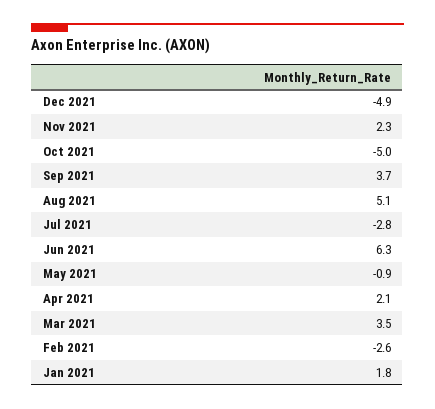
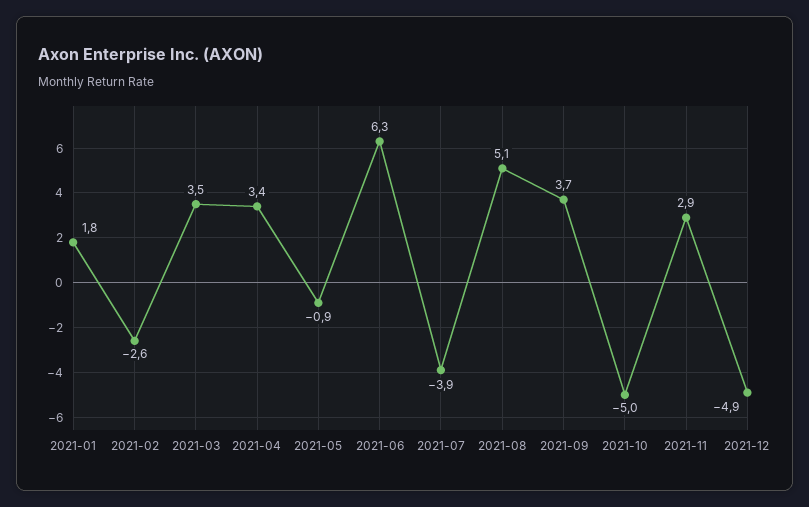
  {
    "Dec 2021": -4.9,
-   "Nov 2021": 2.3,
+   "Nov 2021": 2.9,
    "Oct 2021": -5,
    "Sep 2021": 3.7,
    "Aug 2021": 5.1,
-   "Jul 2021": -2.8,
+   "Jul 2021": -3.9,
    "Jun 2021": 6.3,
    "May 2021": -0.9,
-   "Apr 2021": 2.1,
+   "Apr 2021": 3.4,
    "Mar 2021": 3.5,
    "Feb 2021": -2.6,
    "Jan 2021": 1.8
  }

